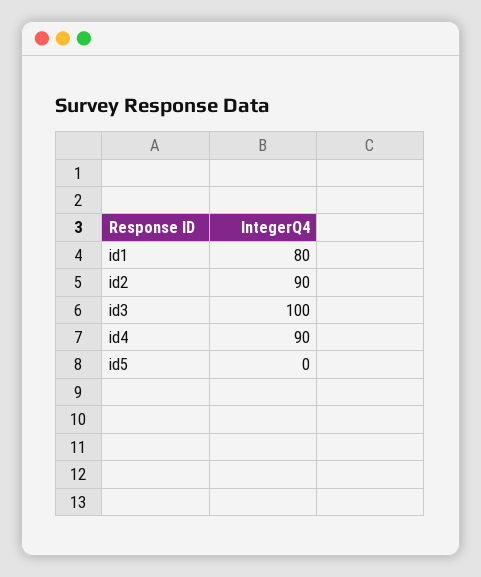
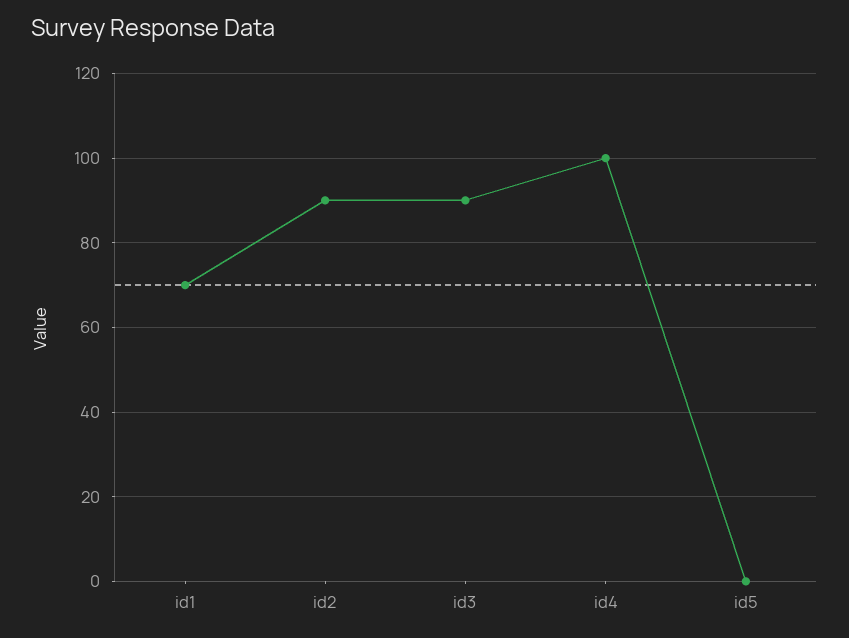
  {
-   "id1": 80,
+   "id1": 70,
    "id2": 90,
-   "id3": 100,
+   "id3": 90,
-   "id4": 90,
+   "id4": 100,
    "id5": 0
  }

